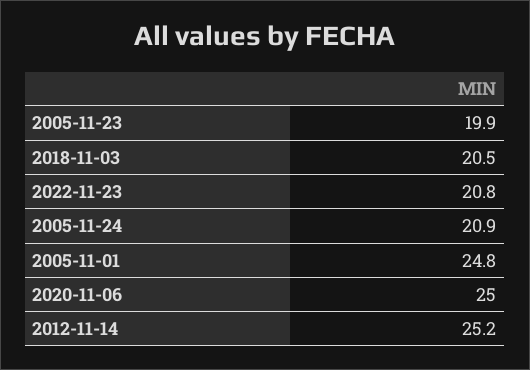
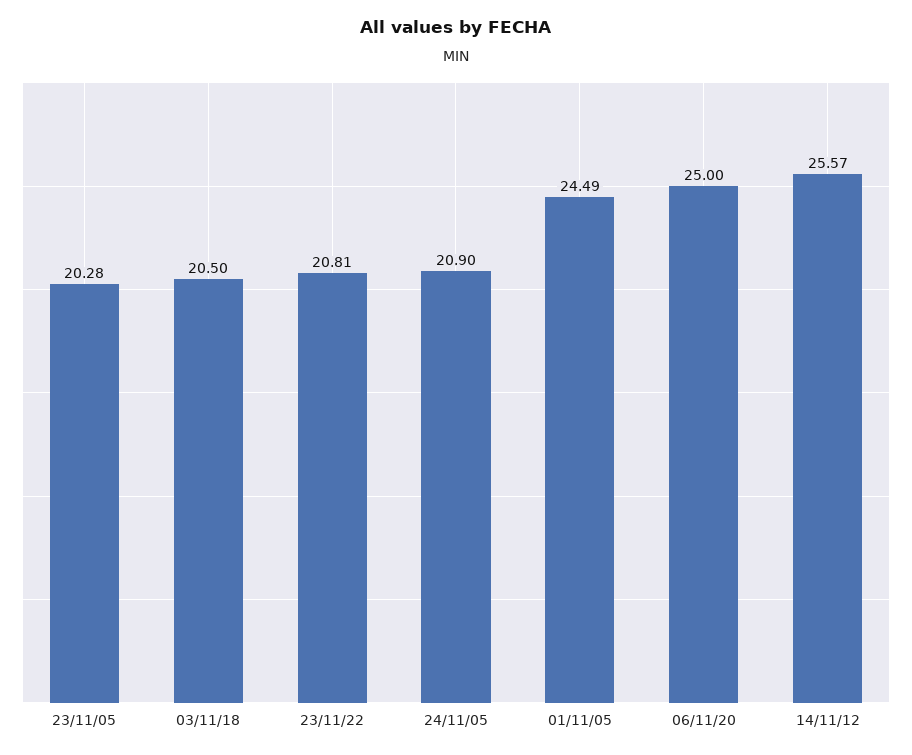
  {
-   "2005-11-23": 19.9,
+   "2005-11-23": 20.28,
    "2018-11-03": 20.5,
    "2022-11-23": 20.81,
    "2005-11-24": 20.9,
-   "2005-11-01": 24.8,
+   "2005-11-01": 24.49,
    "2020-11-06": 25,
-   "2012-11-14": 25.2
+   "2012-11-14": 25.57
  }

